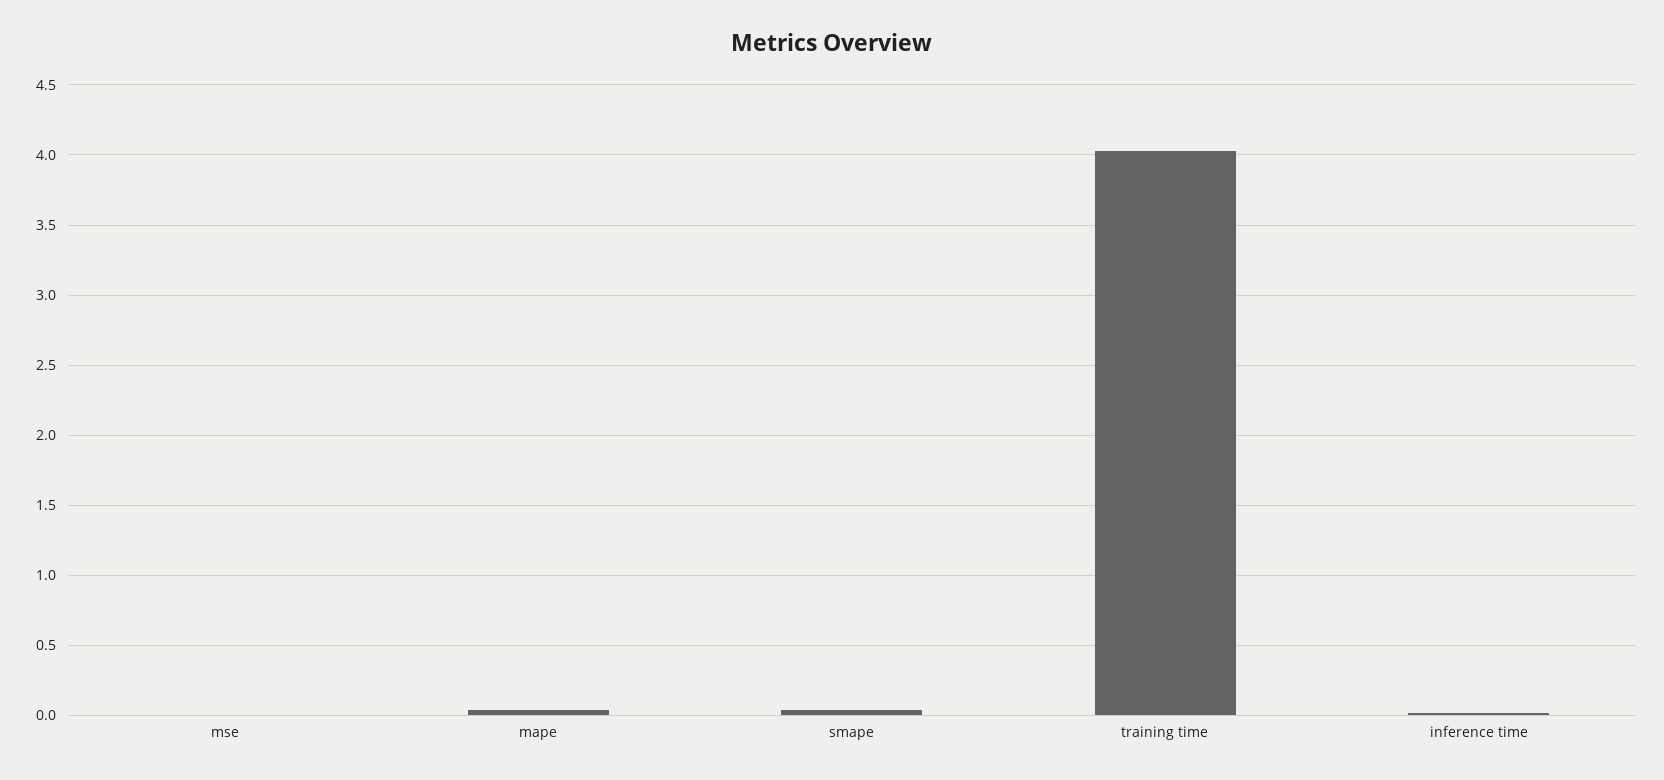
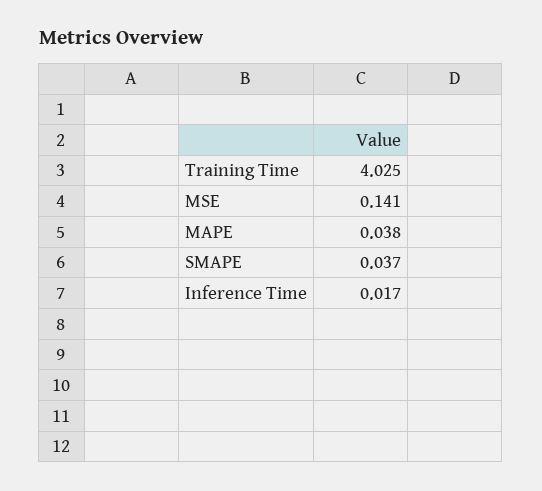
  {
-   "mse": 0,
+   "mse": 0.141,
    "mape": 0.038,
    "smape": 0.037,
    "training time": 4.025,
    "inference time": 0.017
  }

